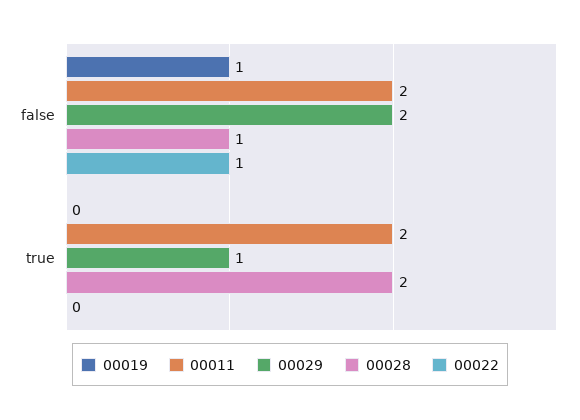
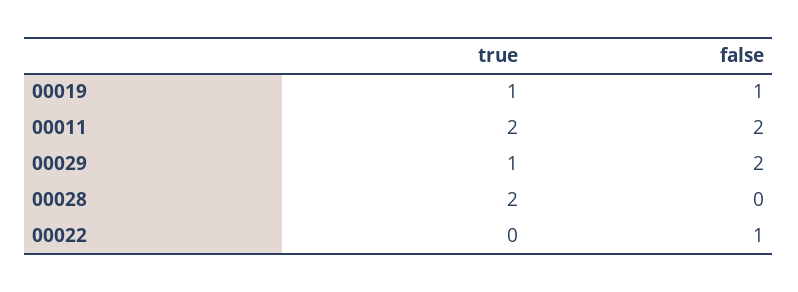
  {
    "00019": {
      "false": 1,
-     "true": 0
+     "true": 1
    },
    "00011": {
      "false": 2,
      "true": 2
    },
    "00029": {
      "false": 2,
      "true": 1
    },
    "00028": {
-     "false": 1,
+     "false": 0,
      "true": 2
    },
    "00022": {
      "false": 1,
      "true": 0
    }
  }

